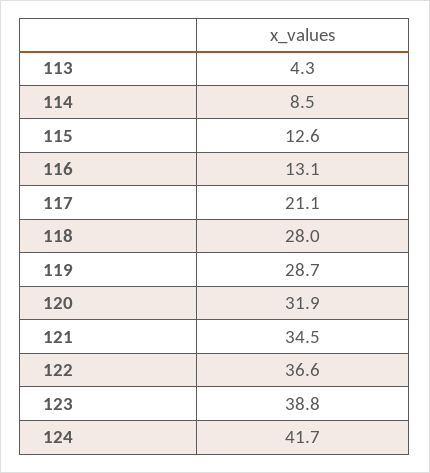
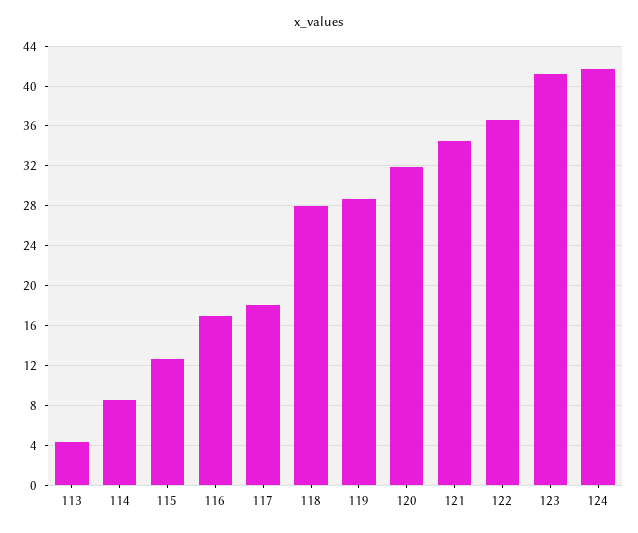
  {
    "113": 4.3,
    "114": 8.5,
    "115": 12.6,
-   "116": 13.1,
+   "116": 17,
-   "117": 21.1,
+   "117": 18,
    "118": 28,
    "119": 28.7,
    "120": 31.9,
    "121": 34.5,
    "122": 36.6,
-   "123": 38.8,
+   "123": 41,
    "124": 41.7
  }

